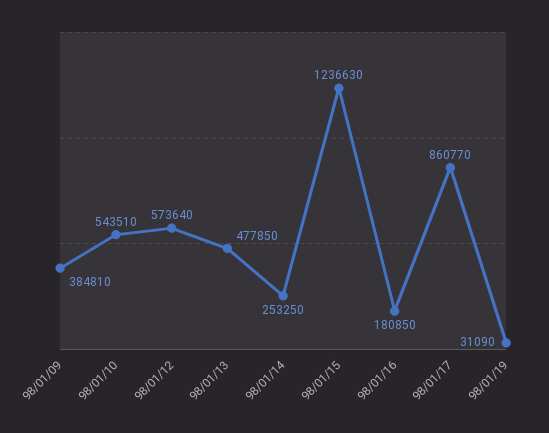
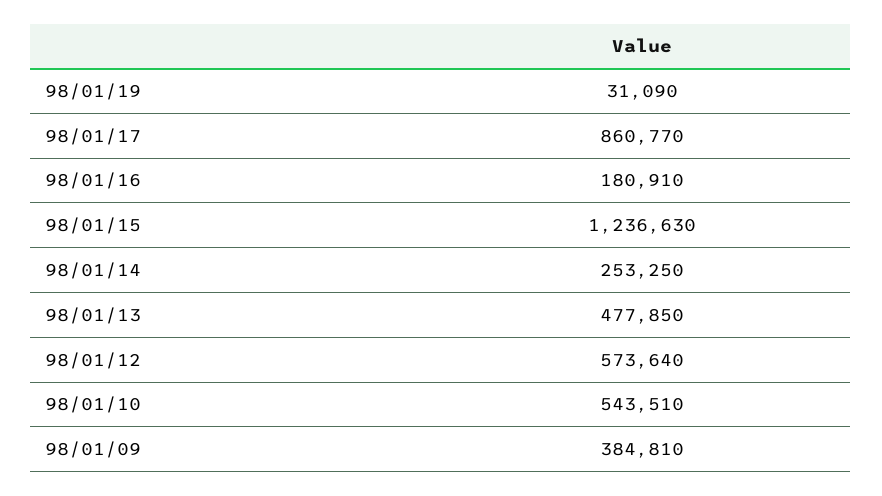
  {
    "98/01/09": 384810,
    "98/01/10": 543510,
    "98/01/12": 573640,
    "98/01/13": 477850,
    "98/01/14": 253250,
    "98/01/15": 1236630,
-   "98/01/16": 180850,
+   "98/01/16": 180910,
    "98/01/17": 860770,
    "98/01/19": 31090
  }

